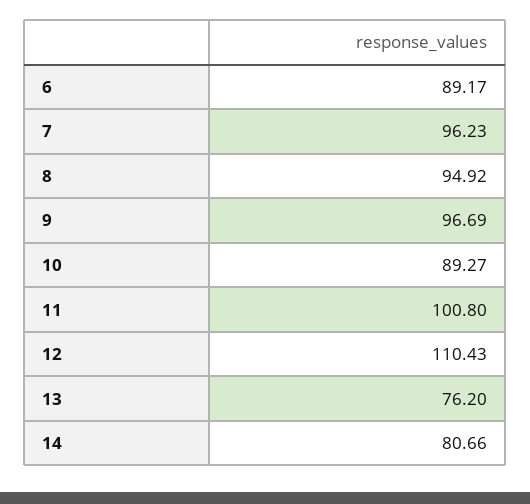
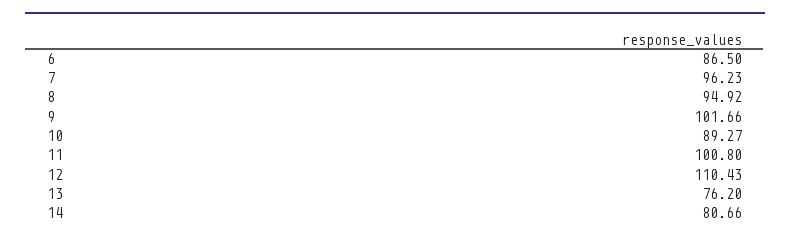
  {
-   "6": 89.17,
+   "6": 86.5,
    "7": 96.23,
    "8": 94.92,
-   "9": 96.69,
+   "9": 101.66,
    "10": 89.27,
    "11": 100.8,
    "12": 110.43,
    "13": 76.2,
    "14": 80.66
  }

